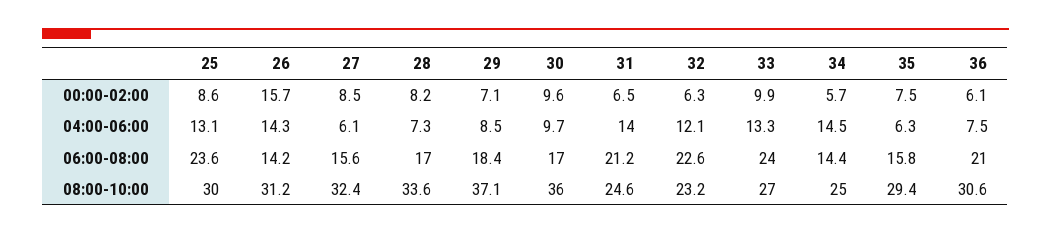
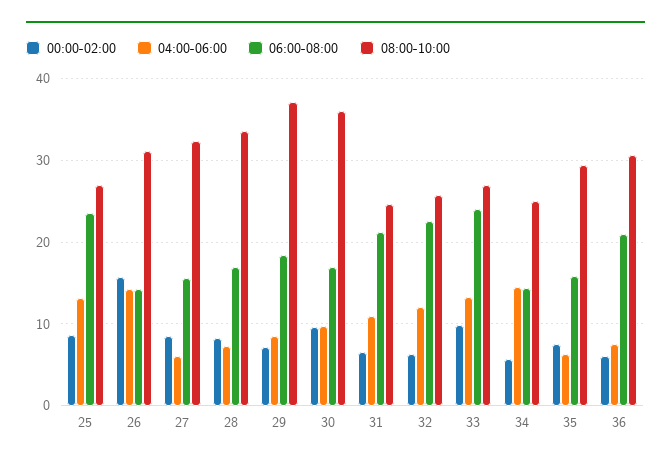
  {
    "00:00-02:00": {
      "25": 8.6,
      "26": 15.7,
      "27": 8.5,
      "28": 8.2,
      "29": 7.1,
      "30": 9.6,
      "31": 6.5,
      "32": 6.3,
      "33": 9.9,
      "34": 5.7,
      "35": 7.5,
      "36": 6.1
    },
    "04:00-06:00": {
      "25": 13.1,
      "26": 14.3,
      "27": 6.1,
      "28": 7.3,
      "29": 8.5,
      "30": 9.7,
-     "31": 14,
+     "31": 11,
      "32": 12.1,
      "33": 13.3,
      "34": 14.5,
      "35": 6.3,
      "36": 7.5
    },
    "06:00-08:00": {
      "25": 23.6,
      "26": 14.2,
      "27": 15.6,
      "28": 17,
      "29": 18.4,
      "30": 17,
      "31": 21.2,
      "32": 22.6,
      "33": 24,
      "34": 14.4,
      "35": 15.8,
      "36": 21
    },
    "08:00-10:00": {
-     "25": 30,
+     "25": 27,
      "26": 31.2,
      "27": 32.4,
      "28": 33.6,
      "29": 37.1,
      "30": 36,
      "31": 24.6,
-     "32": 23.2,
+     "32": 26,
      "33": 27,
      "34": 25,
      "35": 29.4,
      "36": 30.6
    }
  }

